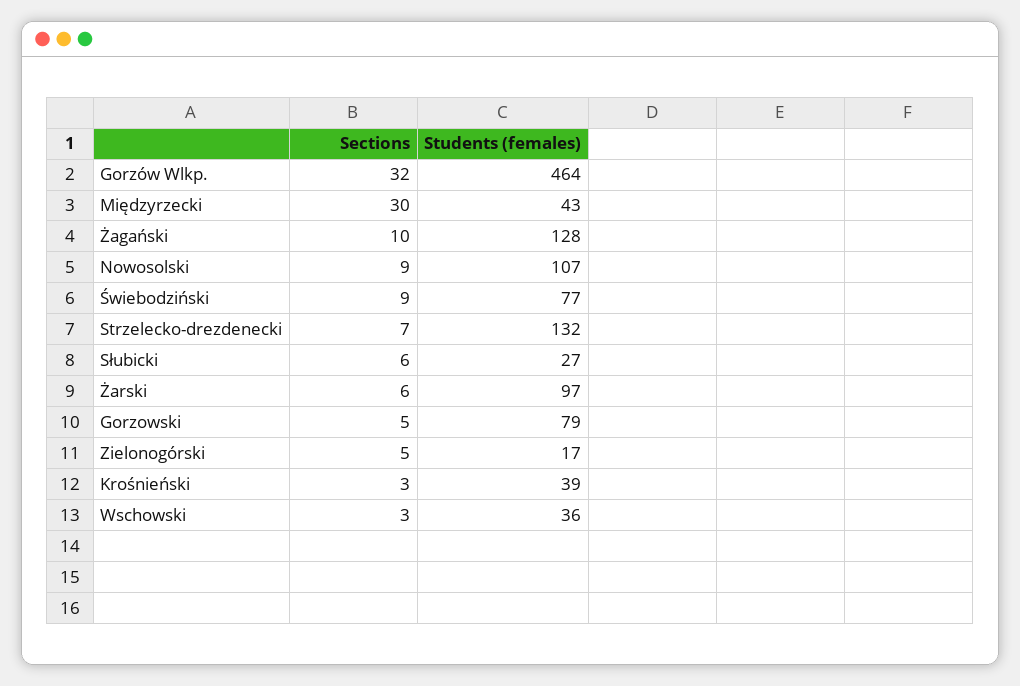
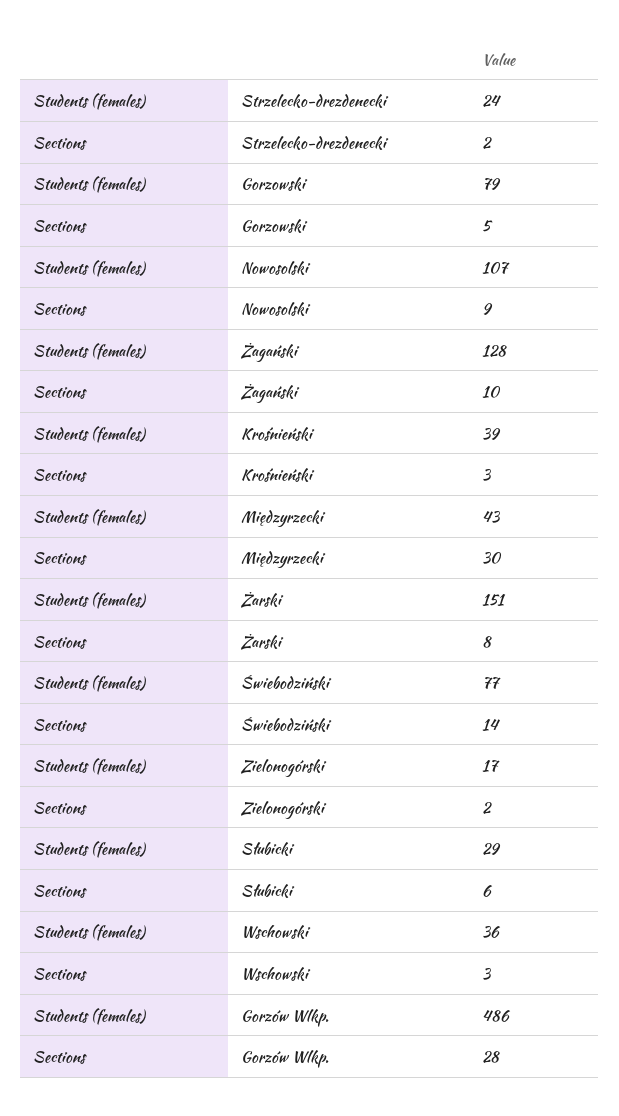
  {
    "Sections": {
-     "Gorzów Wlkp.": 32,
+     "Gorzów Wlkp.": 28,
      "Międzyrzecki": 30,
      "Żagański": 10,
      "Nowosolski": 9,
-     "Świebodziński": 9,
+     "Świebodziński": 14,
-     "Strzelecko-drezdenecki": 7,
+     "Strzelecko-drezdenecki": 2,
      "Słubicki": 6,
-     "Żarski": 6,
+     "Żarski": 8,
      "Gorzowski": 5,
-     "Zielonogórski": 5,
+     "Zielonogórski": 2,
      "Krośnieński": 3,
      "Wschowski": 3
    },
    "Students (females)": {
-     "Gorzów Wlkp.": 464,
+     "Gorzów Wlkp.": 486,
      "Międzyrzecki": 43,
      "Żagański": 128,
      "Nowosolski": 107,
      "Świebodziński": 77,
-     "Strzelecko-drezdenecki": 132,
+     "Strzelecko-drezdenecki": 24,
-     "Słubicki": 27,
+     "Słubicki": 29,
-     "Żarski": 97,
+     "Żarski": 151,
      "Gorzowski": 79,
      "Zielonogórski": 17,
      "Krośnieński": 39,
      "Wschowski": 36
    }
  }

